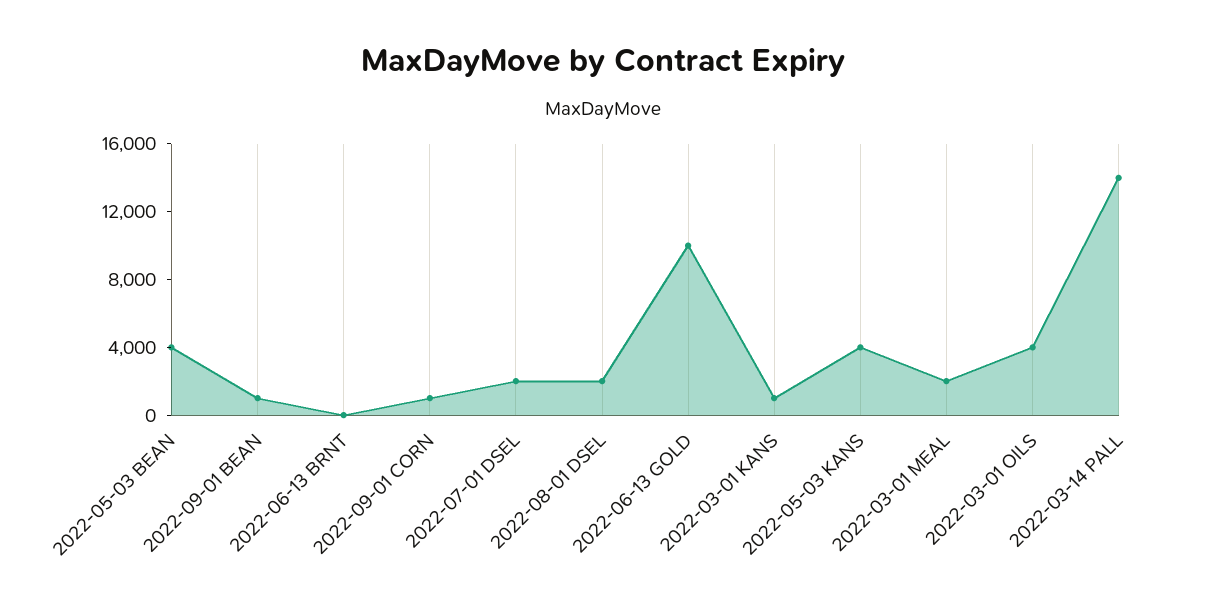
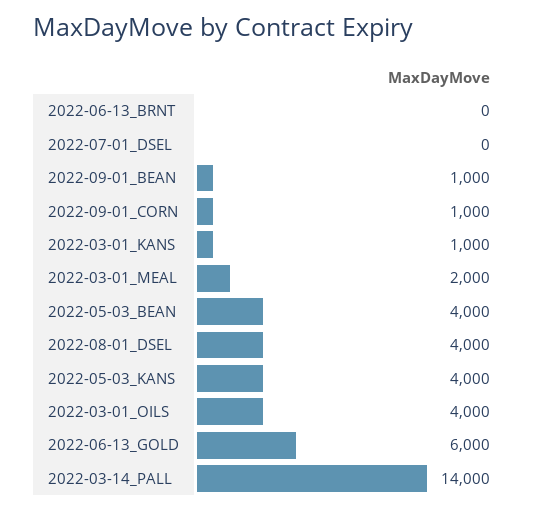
  {
    "2022-05-03 BEAN": 4000,
    "2022-09-01 BEAN": 1000,
    "2022-06-13 BRNT": 0,
    "2022-09-01 CORN": 1000,
-   "2022-07-01 DSEL": 2000,
+   "2022-07-01 DSEL": 0,
-   "2022-08-01 DSEL": 2000,
+   "2022-08-01 DSEL": 4000,
-   "2022-06-13 GOLD": 10000,
+   "2022-06-13 GOLD": 6000,
    "2022-03-01 KANS": 1000,
    "2022-05-03 KANS": 4000,
    "2022-03-01 MEAL": 2000,
    "2022-03-01 OILS": 4000,
    "2022-03-14 PALL": 14000
  }

